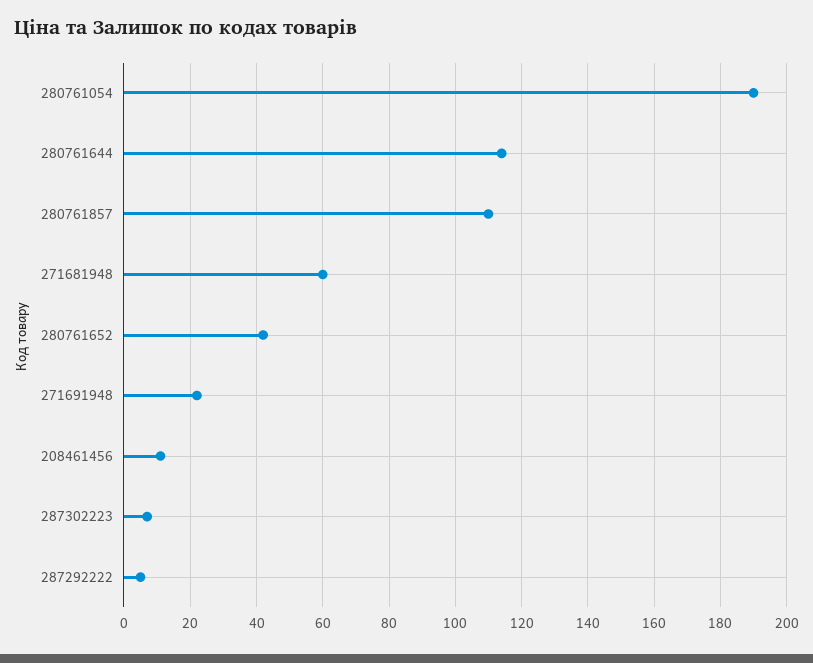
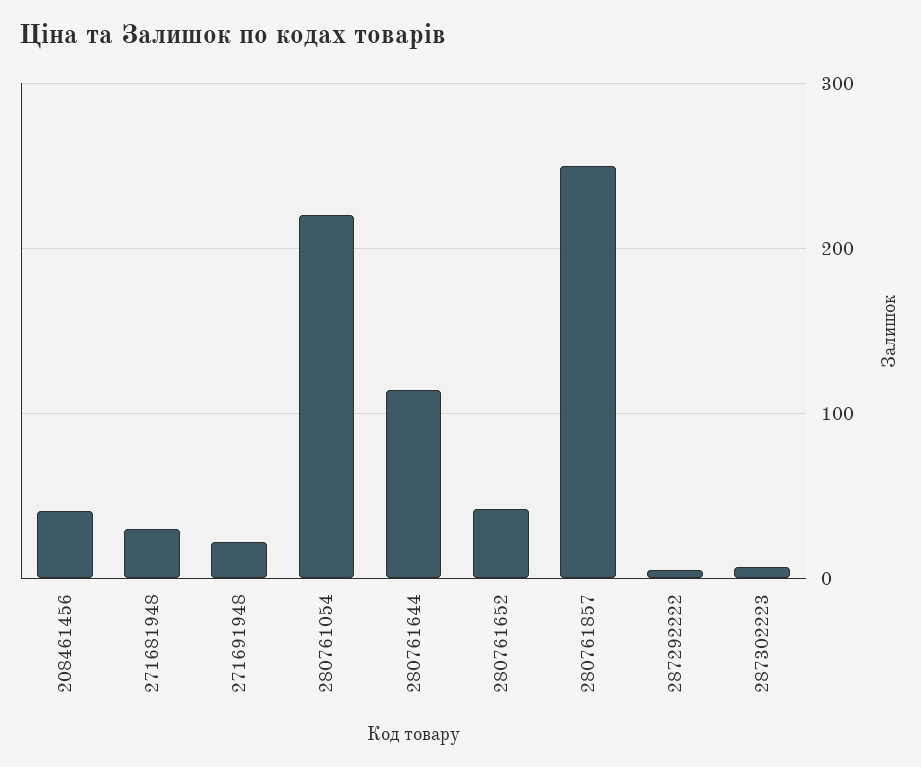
  {
-   "280761054": 190,
+   "280761054": 220,
    "280761644": 115,
-   "280761857": 110,
+   "280761857": 250,
-   "271681948": 60,
+   "271681948": 30,
    "280761652": 40,
    "271691948": 20,
-   "208461456": 10,
+   "208461456": 40,
    "287302223": 5,
    "287292222": 5
  }

